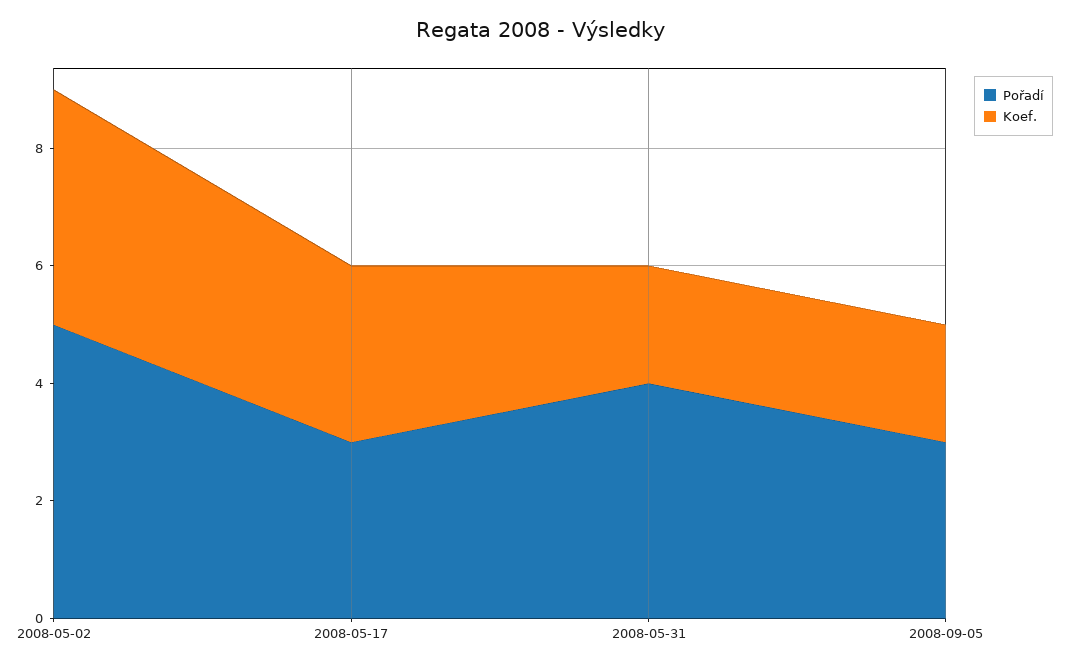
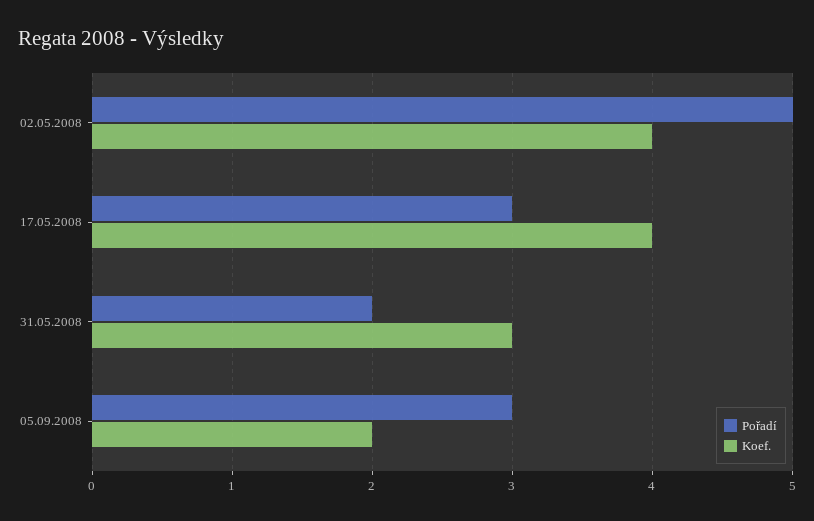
  {
    "Pořadí": {
      "2008-05-02": 5,
      "2008-05-17": 3,
-     "2008-05-31": 4,
+     "2008-05-31": 2,
      "2008-09-05": 3
    },
    "Koef.": {
      "2008-05-02": 4,
-     "2008-05-17": 3,
+     "2008-05-17": 4,
-     "2008-05-31": 2,
+     "2008-05-31": 3,
      "2008-09-05": 2
    }
  }

